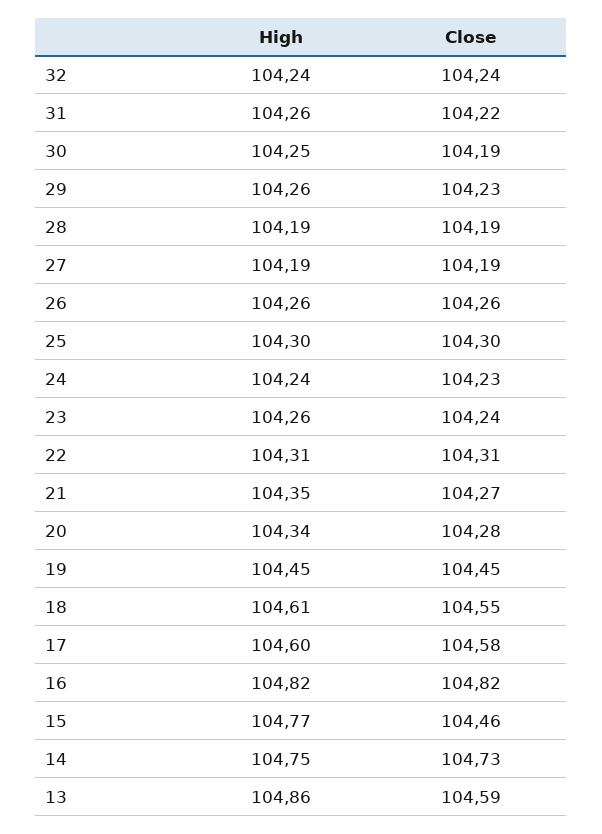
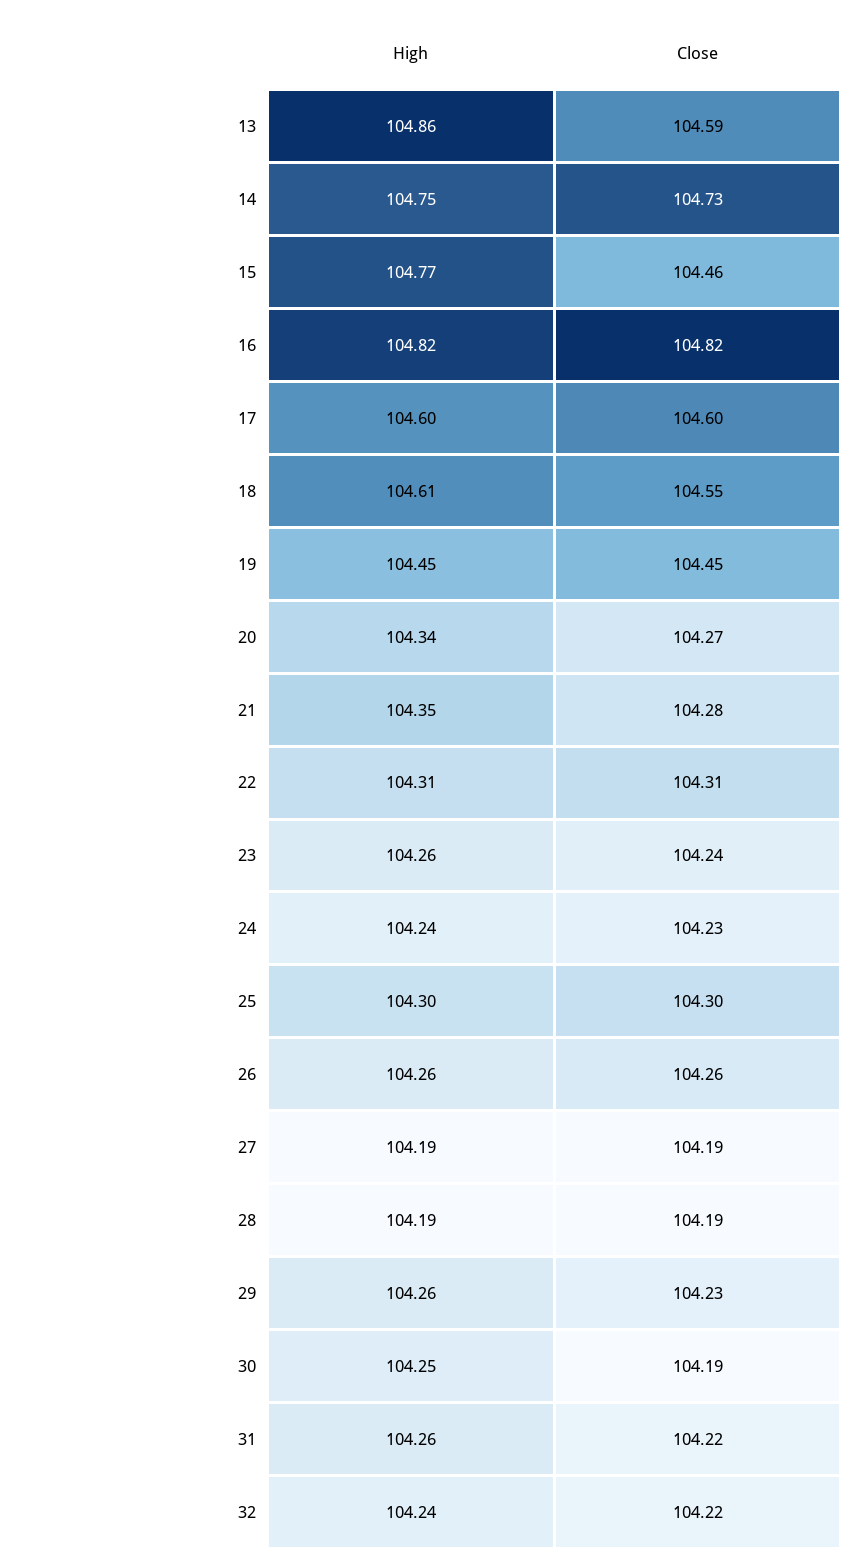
  {
    "High": {
      "32": 104.24,
      "31": 104.26,
      "30": 104.25,
      "29": 104.26,
      "28": 104.19,
      "27": 104.19,
      "26": 104.26,
      "25": 104.3,
      "24": 104.24,
      "23": 104.26,
      "22": 104.31,
      "21": 104.35,
      "20": 104.34,
      "19": 104.45,
      "18": 104.61,
      "17": 104.6,
      "16": 104.82,
      "15": 104.77,
      "14": 104.75,
      "13": 104.86
    },
    "Close": {
-     "32": 104.24,
+     "32": 104.22,
      "31": 104.22,
      "30": 104.19,
      "29": 104.23,
      "28": 104.19,
      "27": 104.19,
      "26": 104.26,
      "25": 104.3,
      "24": 104.23,
      "23": 104.24,
      "22": 104.31,
-     "21": 104.27,
+     "21": 104.28,
-     "20": 104.28,
+     "20": 104.27,
      "19": 104.45,
      "18": 104.55,
-     "17": 104.58,
+     "17": 104.6,
      "16": 104.82,
      "15": 104.46,
      "14": 104.73,
      "13": 104.59
    }
  }

